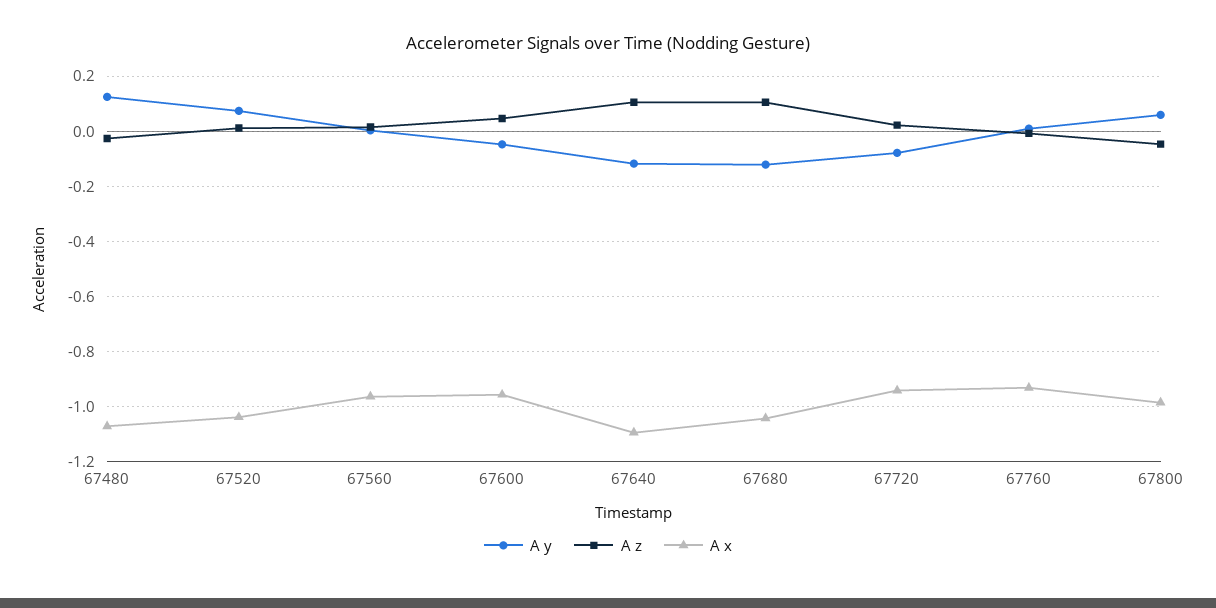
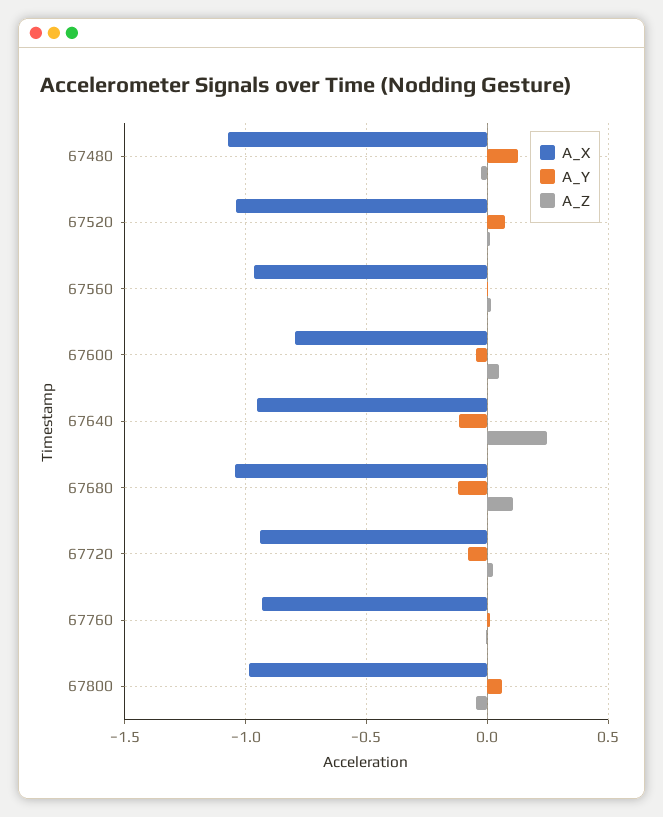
  {
    "A y": {
      "67480": 0.125,
      "67520": 0.075,
      "67560": 0,
      "67600": -0.05,
      "67640": -0.125,
      "67680": -0.125,
      "67720": -0.075,
      "67760": 0,
      "67800": 0.05
    },
    "A z": {
      "67480": -0.025,
      "67520": 0,
      "67560": 0.025,
      "67600": 0.05,
-     "67640": 0.1,
+     "67640": 0.25,
      "67680": 0.1,
      "67720": 0.025,
      "67760": 0,
      "67800": -0.05
    },
    "A x": {
      "67480": -1.075,
      "67520": -1.05,
      "67560": -0.975,
-     "67600": -0.95,
+     "67600": -0.8,
-     "67640": -1.1,
+     "67640": -0.95,
      "67680": -1.05,
      "67720": -0.95,
      "67760": -0.925,
      "67800": -0.975
    }
  }

